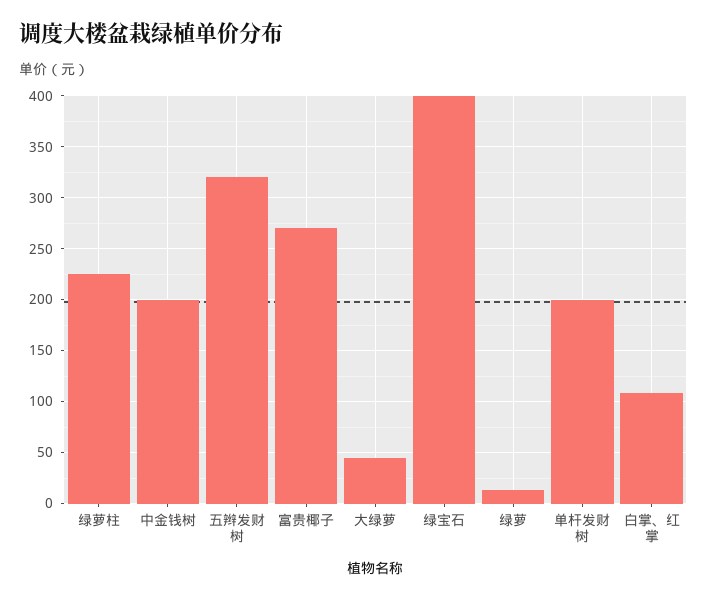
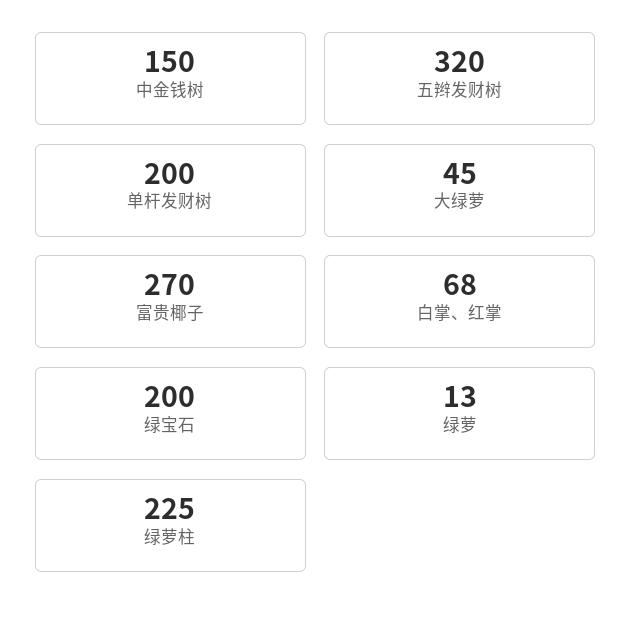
  {
    "绿萝柱": 225,
-   "中金钱树": 200,
+   "中金钱树": 150,
    "五辫发财树": 320,
    "富贵椰子": 270,
    "大绿萝": 45,
-   "绿宝石": 400,
+   "绿宝石": 200,
    "绿萝": 13,
    "单杆发财树": 200,
-   "白掌、红掌": 110
+   "白掌、红掌": 68
  }

